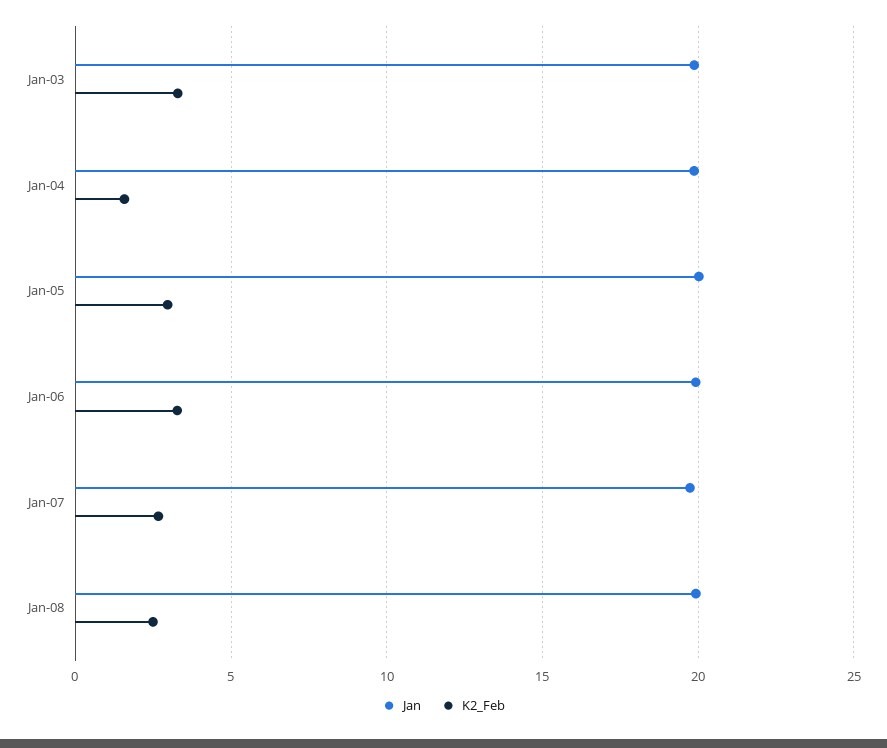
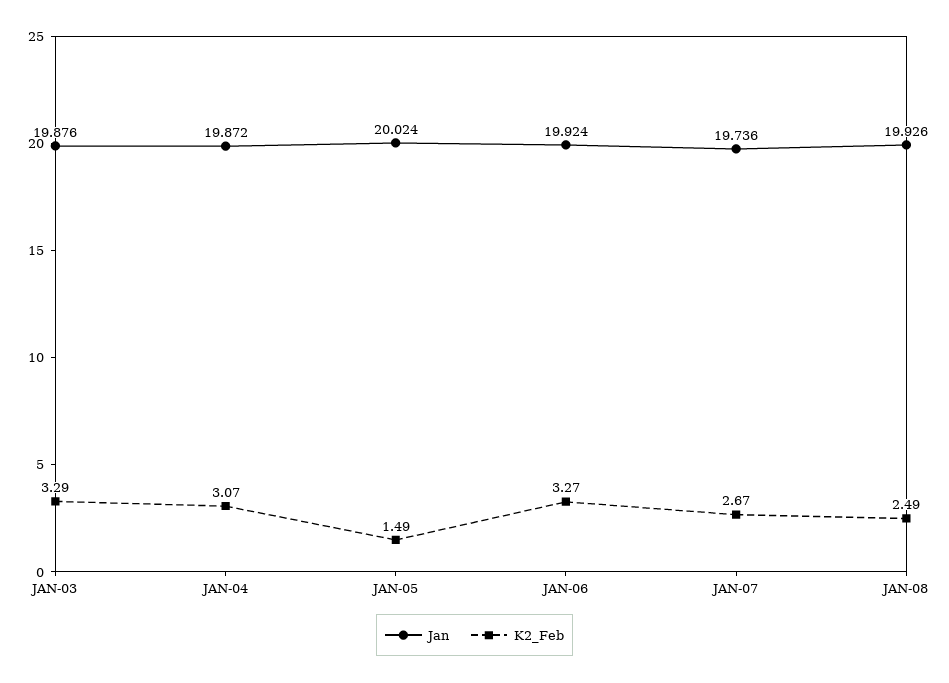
  {
    "Jan": {
      "Jan-03": 19.876,
      "Jan-04": 19.872,
      "Jan-05": 20.024,
      "Jan-06": 19.924,
      "Jan-07": 19.736,
      "Jan-08": 19.926
    },
    "K2_Feb": {
      "Jan-03": 3.29,
-     "Jan-04": 1.5,
+     "Jan-04": 3.07,
-     "Jan-05": 3,
+     "Jan-05": 1.49,
      "Jan-06": 3.27,
      "Jan-07": 2.67,
      "Jan-08": 2.49
    }
  }

